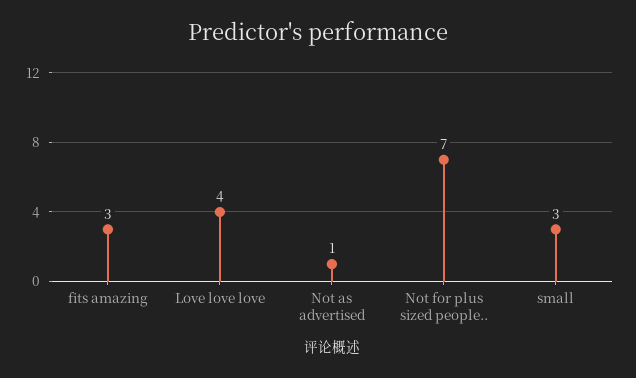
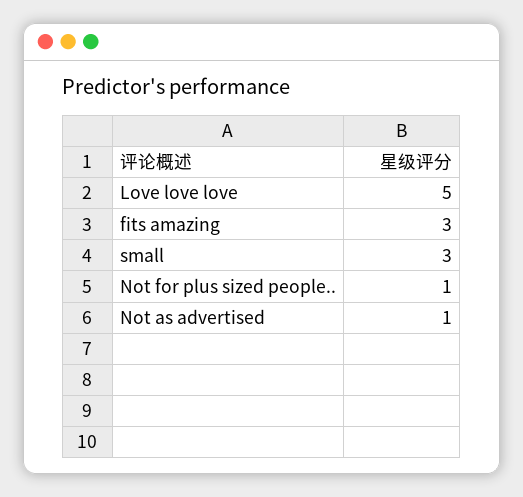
  {
    "fits amazing": 3,
-   "Love love love": 4,
+   "Love love love": 5,
    "Not as advertised": 1,
-   "Not for plus sized people..": 7,
+   "Not for plus sized people..": 1,
    "small": 3
  }

